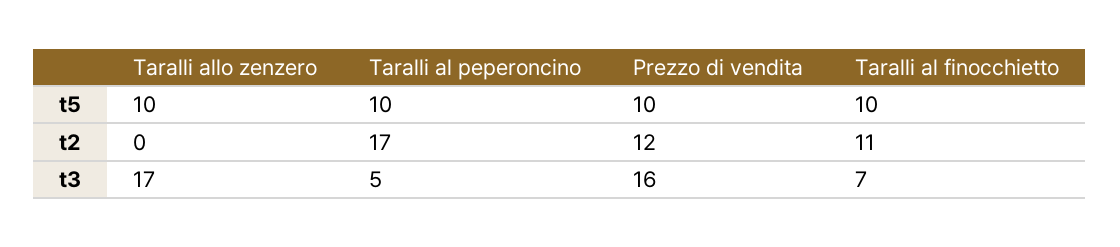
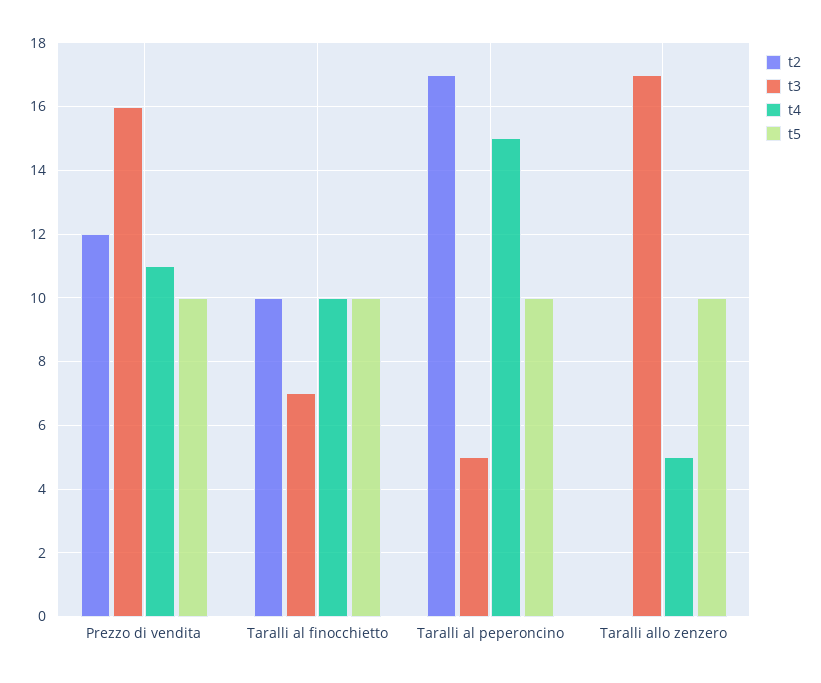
  {
    "t5": {
      "Taralli allo zenzero": 10,
      "Taralli al peperoncino": 10,
      "Prezzo di vendita": 10,
      "Taralli al finocchietto": 10
    },
    "t2": {
      "Taralli allo zenzero": 0,
      "Taralli al peperoncino": 17,
      "Prezzo di vendita": 12,
-     "Taralli al finocchietto": 11
+     "Taralli al finocchietto": 10
    },
    "t3": {
      "Taralli allo zenzero": 17,
      "Taralli al peperoncino": 5,
      "Prezzo di vendita": 16,
      "Taralli al finocchietto": 7
-   }
+   },
+   "t4": {
+     "Prezzo di vendita": 11,
+     "Taralli al finocchietto": 10,
+     "Taralli al peperoncino": 15,
+     "Taralli allo zenzero": 5
+   }
  }

